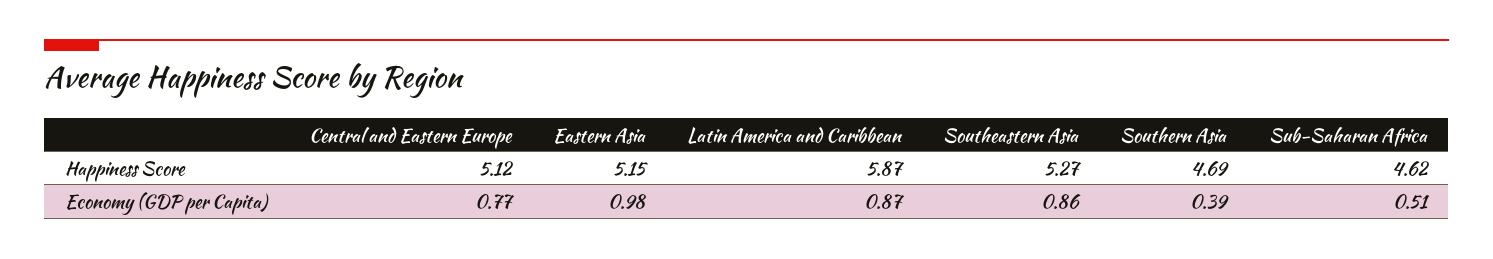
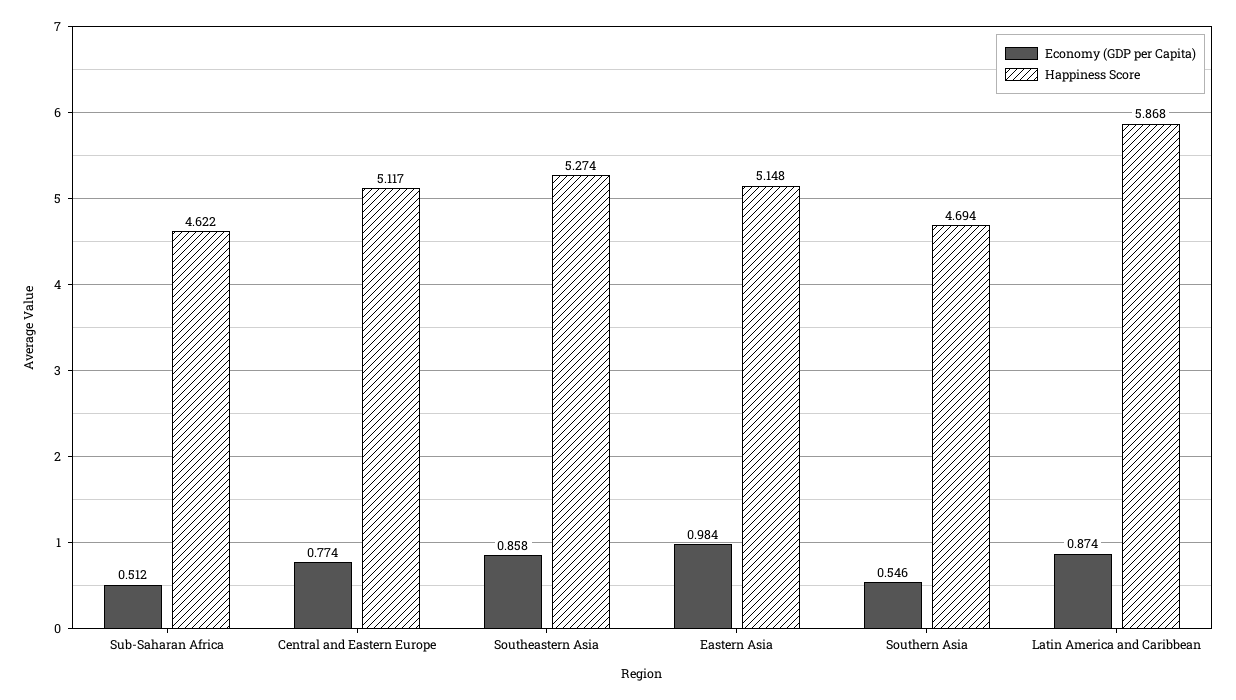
  {
    "Happiness Score": {
      "Central and Eastern Europe": 5.117,
      "Eastern Asia": 5.148,
      "Latin America and Caribbean": 5.868,
      "Southeastern Asia": 5.274,
      "Southern Asia": 4.694,
      "Sub-Saharan Africa": 4.622
    },
    "Economy (GDP per Capita)": {
      "Central and Eastern Europe": 0.774,
      "Eastern Asia": 0.984,
      "Latin America and Caribbean": 0.874,
      "Southeastern Asia": 0.858,
-     "Southern Asia": 0.39,
+     "Southern Asia": 0.546,
      "Sub-Saharan Africa": 0.512
    }
  }

